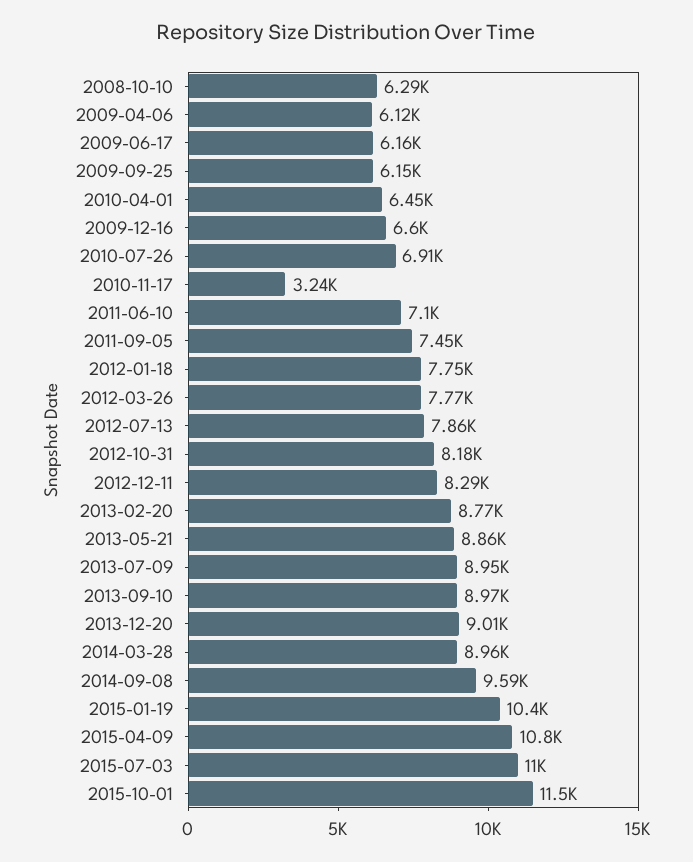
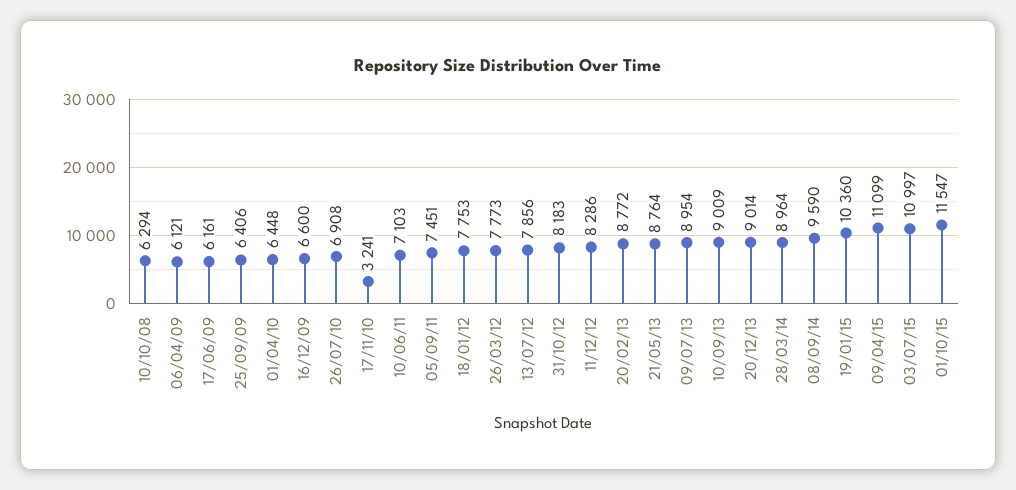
  {
    "2008-10-10": 6294,
    "2009-04-06": 6121,
    "2009-06-17": 6161,
-   "2009-09-25": 6150,
+   "2009-09-25": 6406,
    "2010-04-01": 6448,
    "2009-12-16": 6600,
    "2010-07-26": 6908,
    "2010-11-17": 3241,
    "2011-06-10": 7103,
    "2011-09-05": 7451,
    "2012-01-18": 7753,
    "2012-03-26": 7773,
    "2012-07-13": 7856,
    "2012-10-31": 8183,
    "2012-12-11": 8286,
    "2013-02-20": 8772,
-   "2013-05-21": 8860,
+   "2013-05-21": 8764,
    "2013-07-09": 8954,
-   "2013-09-10": 8970,
+   "2013-09-10": 9009,
    "2013-12-20": 9014,
    "2014-03-28": 8964,
    "2014-09-08": 9590,
    "2015-01-19": 10360,
-   "2015-04-09": 10800,
+   "2015-04-09": 11099,
    "2015-07-03": 10997,
    "2015-10-01": 11547
  }

